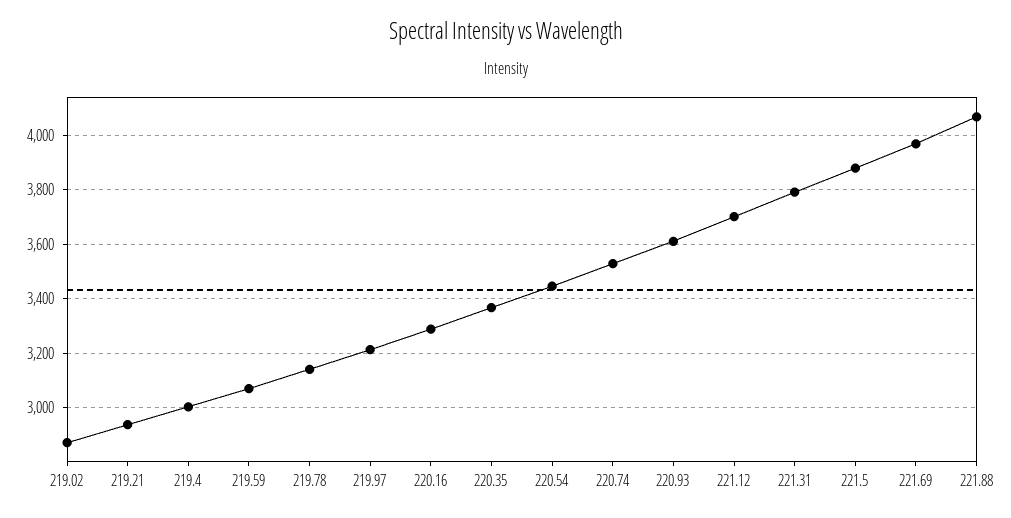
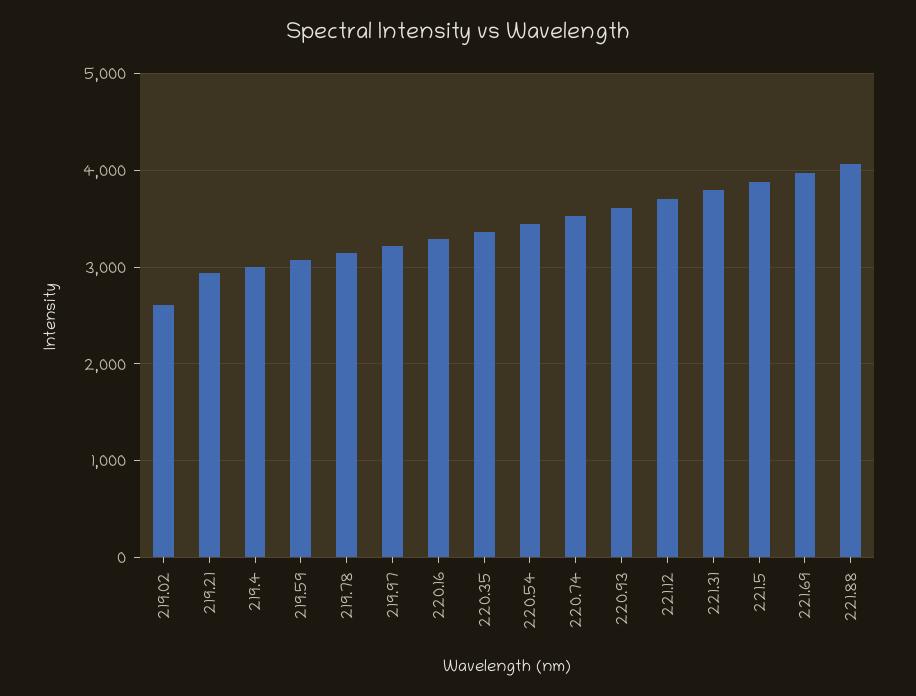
  {
-   "219.02": 2875,
+   "219.02": 2600,
    "219.21": 2950,
    "219.4": 3000,
    "219.59": 3075,
    "219.78": 3150,
    "219.97": 3225,
    "220.16": 3300,
    "220.35": 3375,
    "220.54": 3450,
    "220.74": 3525,
    "220.93": 3600,
    "221.12": 3700,
    "221.31": 3800,
    "221.5": 3875,
    "221.69": 3975,
    "221.88": 4075
  }

